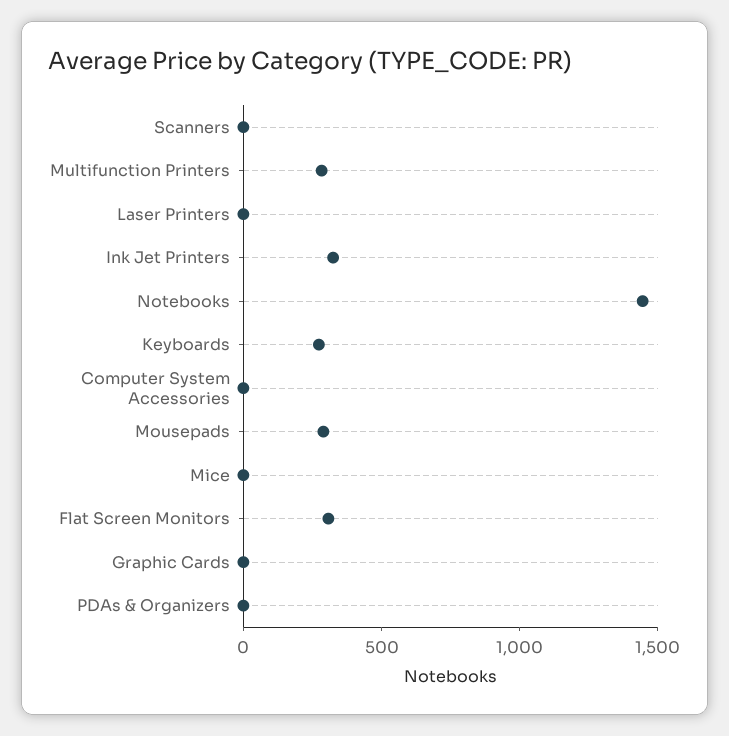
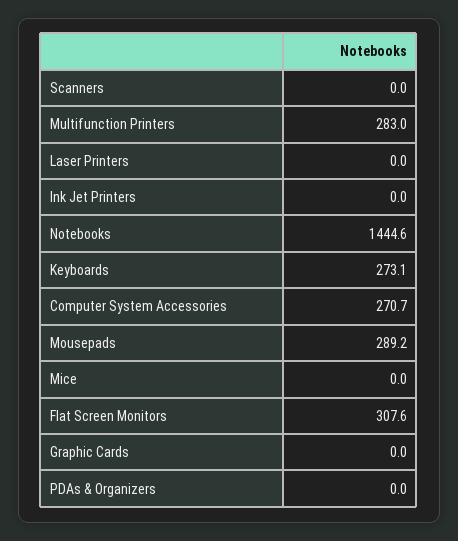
  {
    "Scanners": 0,
    "Multifunction Printers": 283,
    "Laser Printers": 0,
-   "Ink Jet Printers": 300,
+   "Ink Jet Printers": 0,
    "Notebooks": 1444.6,
    "Keyboards": 273.1,
-   "Computer System Accessories": 0,
+   "Computer System Accessories": 270.7,
    "Mousepads": 289.2,
    "Mice": 0,
    "Flat Screen Monitors": 307.6,
    "Graphic Cards": 0,
    "PDAs & Organizers": 0
  }

